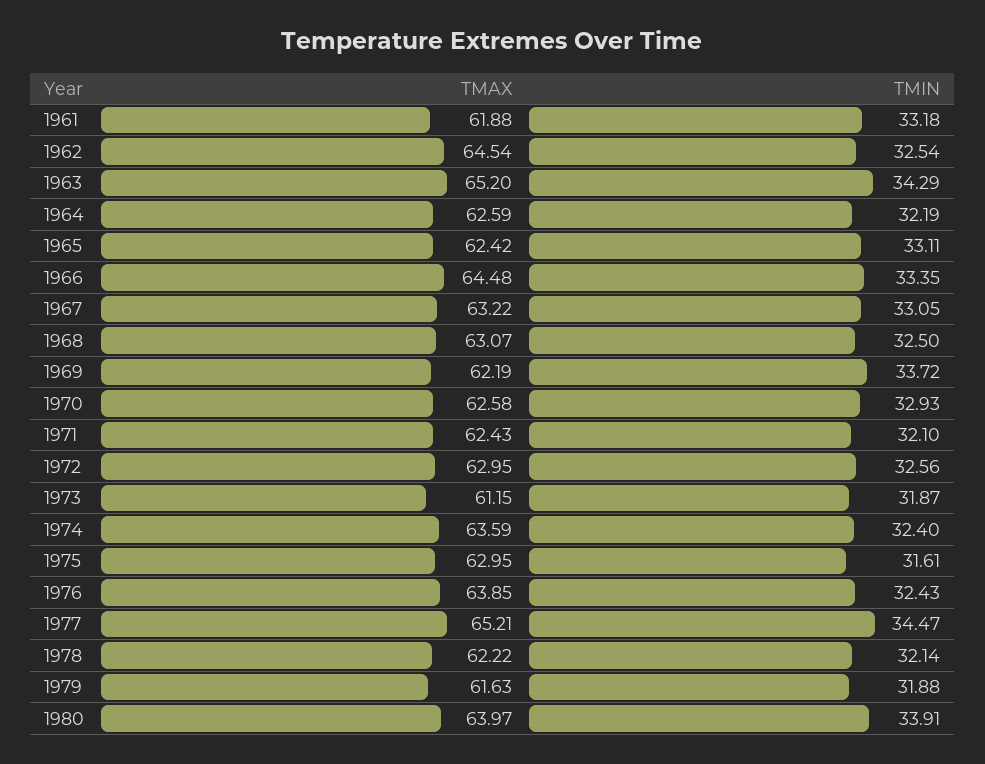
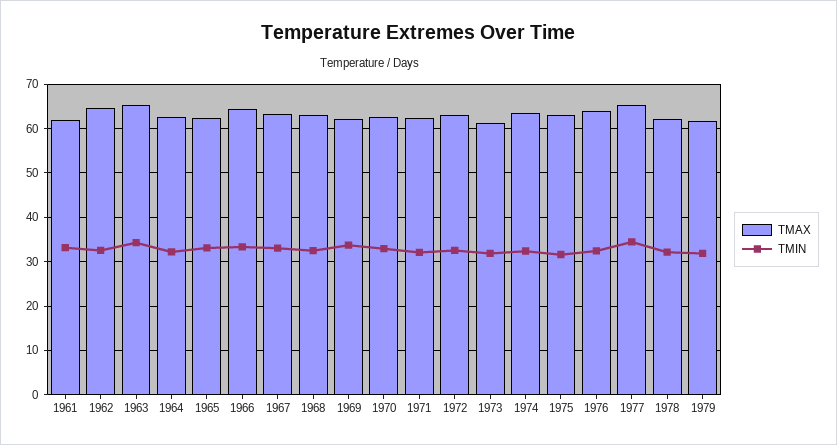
  {
    "TMAX": {
      "1961": 61.88,
      "1962": 64.54,
      "1963": 65.2,
      "1964": 62.59,
      "1965": 62.42,
      "1966": 64.48,
      "1967": 63.22,
      "1968": 63.07,
      "1969": 62.19,
      "1970": 62.58,
      "1971": 62.43,
      "1972": 62.95,
      "1973": 61.15,
      "1974": 63.59,
      "1975": 62.95,
      "1976": 63.85,
      "1977": 65.21,
      "1978": 62.22,
-     "1979": 61.63,
+     "1979": 61.63
-     "1980": 63.97
    },
    "TMIN": {
      "1961": 33.18,
      "1962": 32.54,
      "1963": 34.29,
      "1964": 32.19,
      "1965": 33.11,
      "1966": 33.35,
      "1967": 33.05,
      "1968": 32.5,
      "1969": 33.72,
      "1970": 32.93,
      "1971": 32.1,
      "1972": 32.56,
      "1973": 31.87,
      "1974": 32.4,
      "1975": 31.61,
      "1976": 32.43,
      "1977": 34.47,
      "1978": 32.14,
-     "1979": 31.88,
+     "1979": 31.88
-     "1980": 33.91
    }
  }

